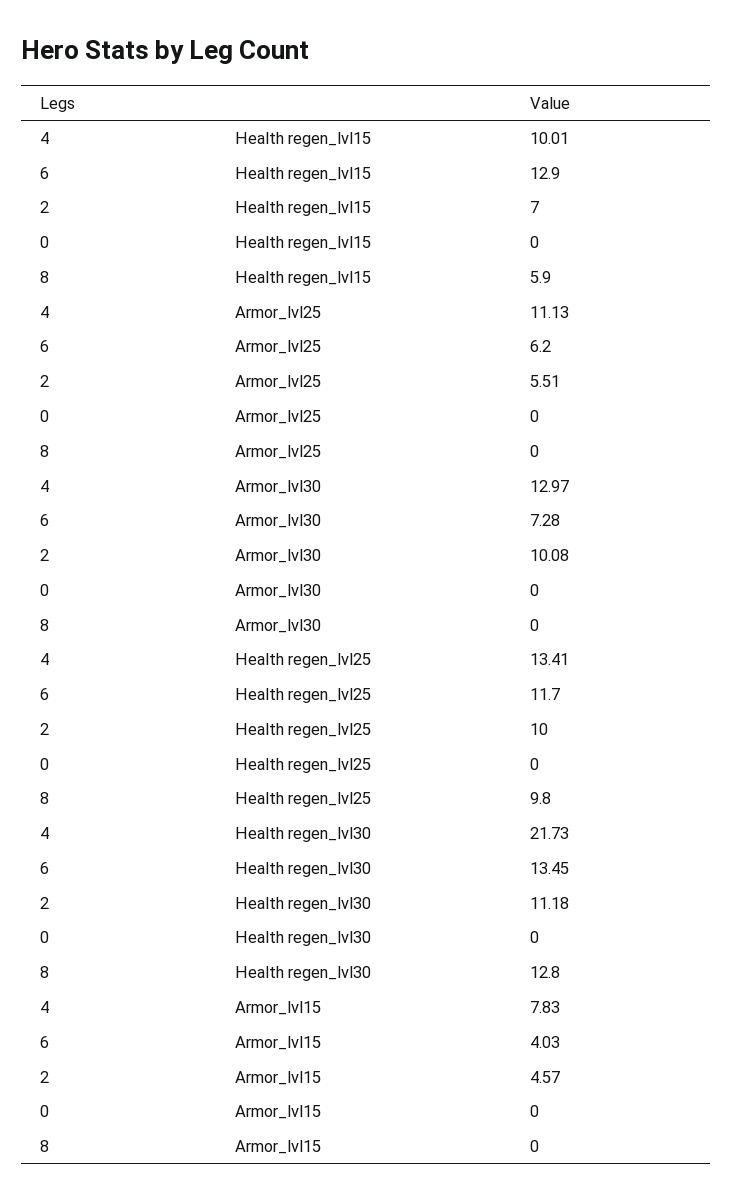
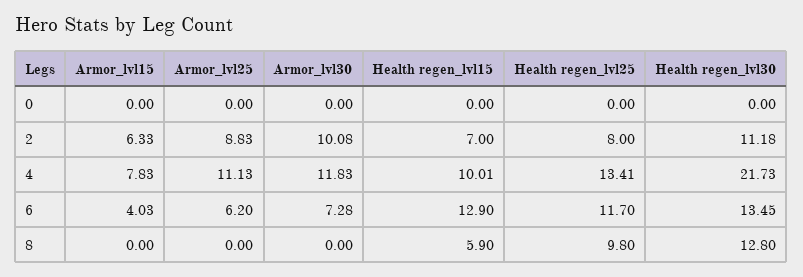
  {
    "4": {
      "Health regen_lvl15": 10.01,
      "Armor_lvl25": 11.13,
-     "Armor_lvl30": 12.97,
+     "Armor_lvl30": 11.83,
      "Health regen_lvl25": 13.41,
      "Health regen_lvl30": 21.73,
      "Armor_lvl15": 7.83
    },
    "6": {
      "Health regen_lvl15": 12.9,
      "Armor_lvl25": 6.2,
      "Armor_lvl30": 7.28,
      "Health regen_lvl25": 11.7,
      "Health regen_lvl30": 13.45,
      "Armor_lvl15": 4.03
    },
    "2": {
      "Health regen_lvl15": 7,
-     "Armor_lvl25": 5.51,
+     "Armor_lvl25": 8.83,
      "Armor_lvl30": 10.08,
-     "Health regen_lvl25": 10,
+     "Health regen_lvl25": 8,
      "Health regen_lvl30": 11.18,
-     "Armor_lvl15": 4.57
+     "Armor_lvl15": 6.33
    },
    "0": {
      "Health regen_lvl15": 0,
      "Armor_lvl25": 0,
      "Armor_lvl30": 0,
      "Health regen_lvl25": 0,
      "Health regen_lvl30": 0,
      "Armor_lvl15": 0
    },
    "8": {
      "Health regen_lvl15": 5.9,
      "Armor_lvl25": 0,
      "Armor_lvl30": 0,
      "Health regen_lvl25": 9.8,
      "Health regen_lvl30": 12.8,
      "Armor_lvl15": 0
    }
  }

